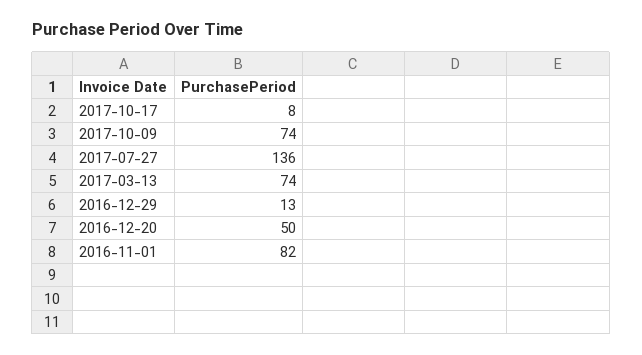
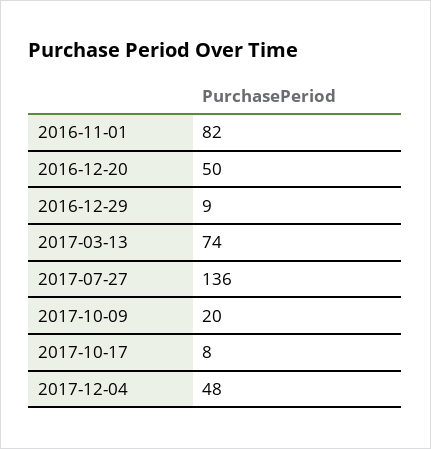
  {
    "2017-10-17": 8,
-   "2017-10-09": 74,
+   "2017-10-09": 20,
    "2017-07-27": 136,
    "2017-03-13": 74,
-   "2016-12-29": 13,
+   "2016-12-29": 9,
    "2016-12-20": 50,
-   "2016-11-01": 82
+   "2016-11-01": 82,
+   "2017-12-04": 48
  }

